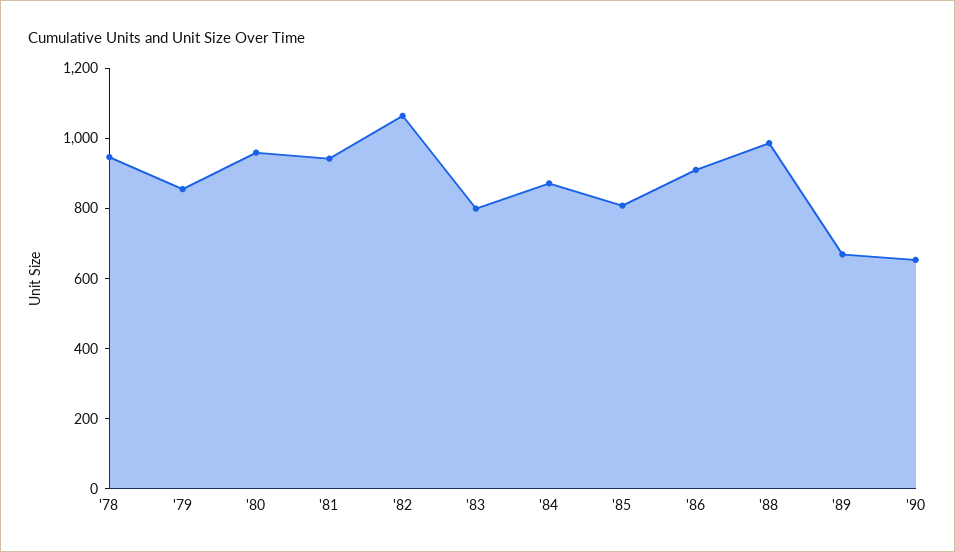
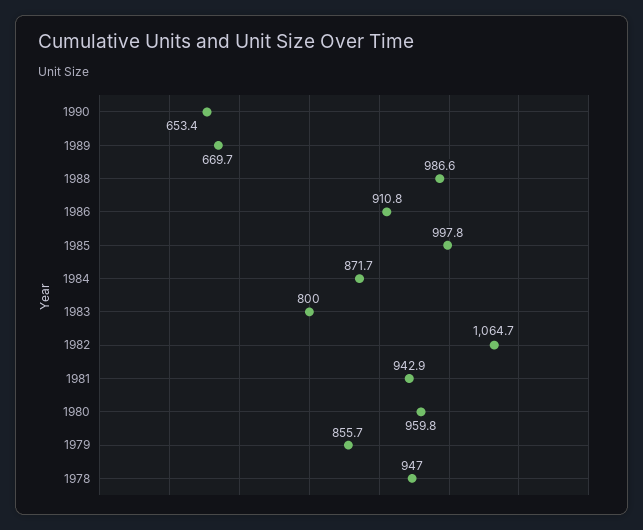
  {
    "'78": 947,
    "'79": 855.7,
    "'80": 959.8,
    "'81": 942.9,
    "'82": 1064.7,
    "'83": 800,
    "'84": 871.7,
-   "'85": 800,
+   "'85": 997.8,
    "'86": 910.8,
    "'88": 986.6,
    "'89": 669.7,
    "'90": 653.4
  }

